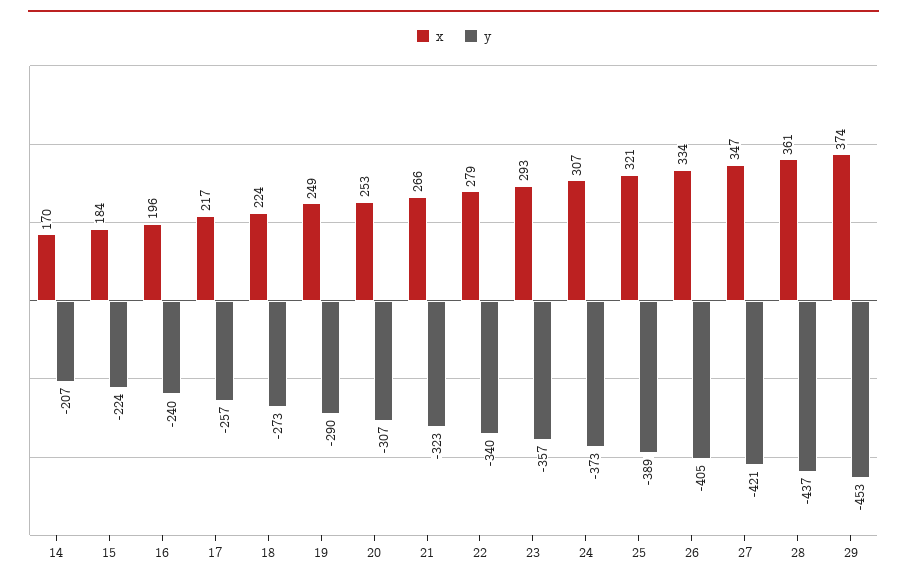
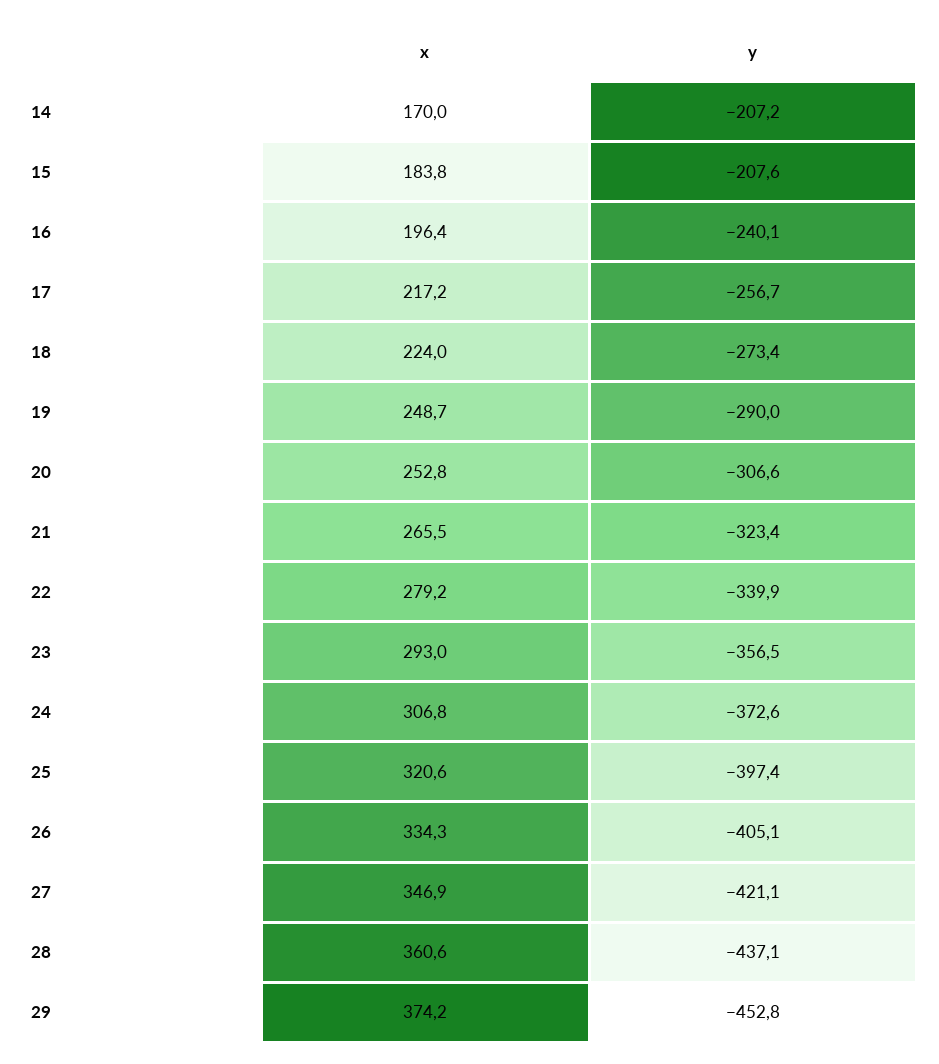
  {
    "x": {
      "14": 170,
      "15": 183.8,
      "16": 196.4,
      "17": 217.2,
      "18": 224,
      "19": 248.7,
      "20": 252.8,
      "21": 265.5,
      "22": 279.2,
      "23": 293,
      "24": 306.8,
      "25": 320.6,
      "26": 334.3,
      "27": 346.9,
      "28": 360.6,
      "29": 374.2
    },
    "y": {
      "14": -207.2,
-     "15": -224,
+     "15": -207.6,
      "16": -240.1,
      "17": -256.7,
      "18": -273.4,
      "19": -290,
      "20": -306.6,
      "21": -323.4,
      "22": -339.9,
      "23": -356.5,
      "24": -372.6,
-     "25": -389,
+     "25": -397.4,
      "26": -405.1,
      "27": -421.1,
      "28": -437.1,
      "29": -452.8
    }
  }

